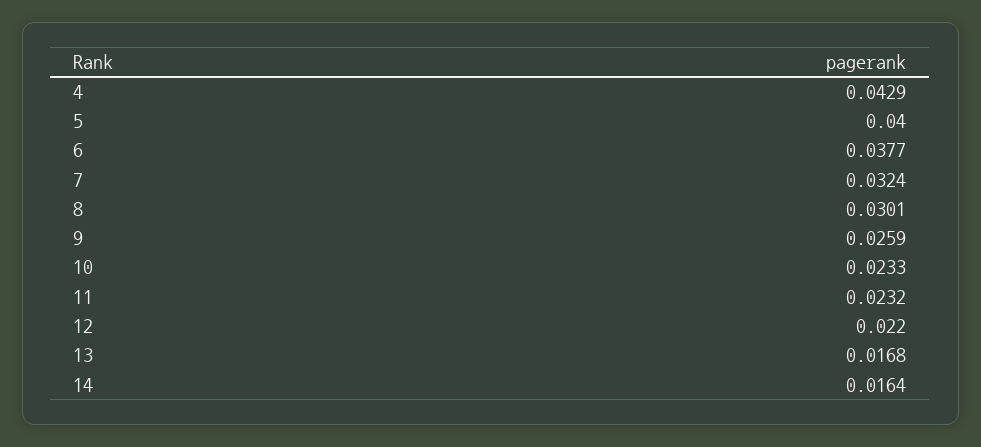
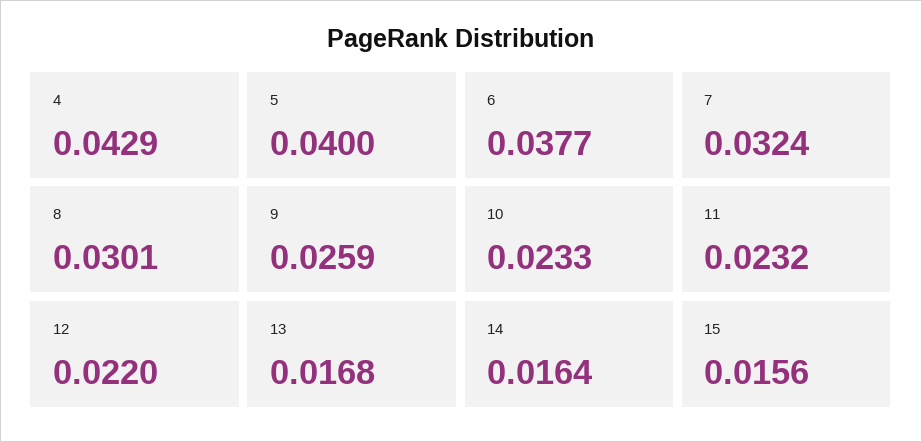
  {
    "4": 0.0429,
    "5": 0.04,
    "6": 0.0377,
    "7": 0.0324,
    "8": 0.0301,
    "9": 0.0259,
    "10": 0.0233,
    "11": 0.0232,
    "12": 0.022,
    "13": 0.0168,
-   "14": 0.0164
+   "14": 0.0164,
+   "15": 0.0156
  }

